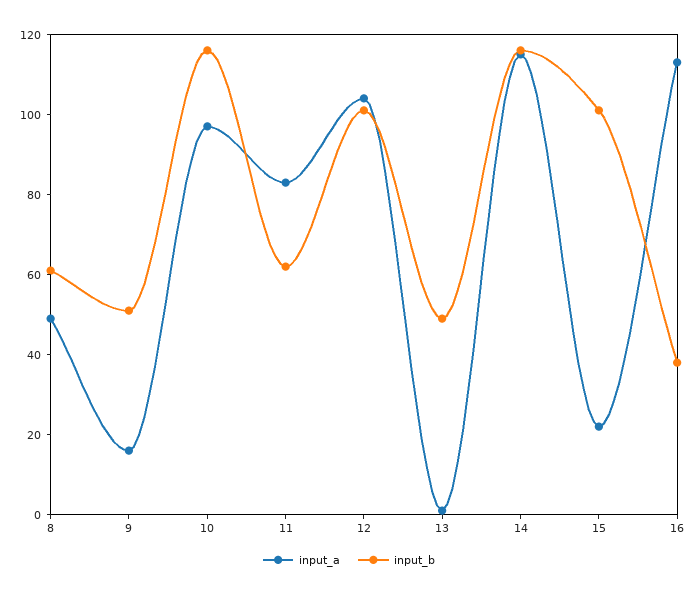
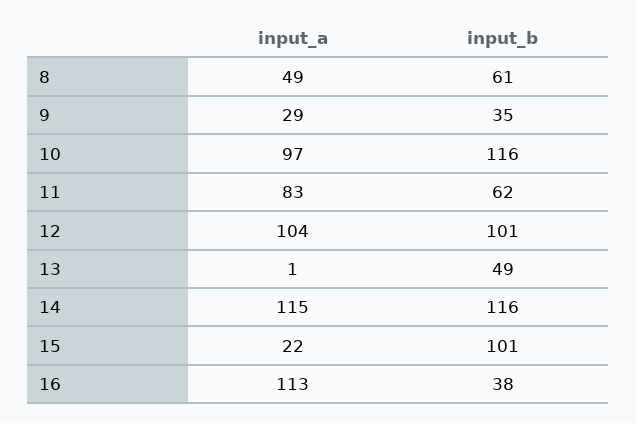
  {
    "input_a": {
      "8": 49,
-     "9": 15,
+     "9": 29,
      "10": 97,
      "11": 83,
      "12": 104,
      "13": 1,
      "14": 115,
      "15": 22,
      "16": 113
    },
    "input_b": {
      "8": 61,
-     "9": 50,
+     "9": 35,
      "10": 116,
      "11": 62,
      "12": 101,
      "13": 49,
      "14": 116,
      "15": 101,
      "16": 38
    }
  }

